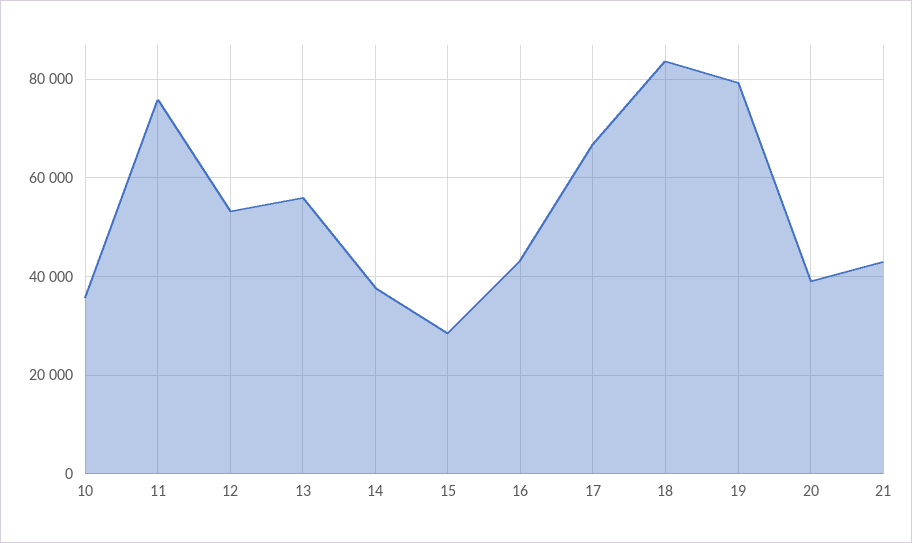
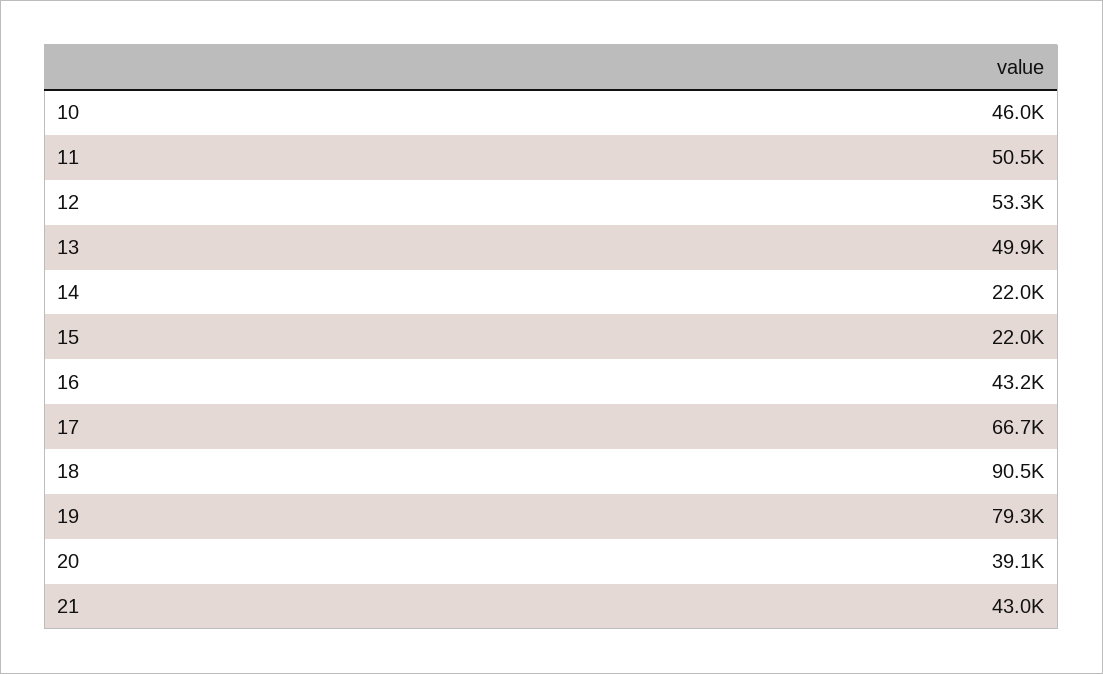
  {
-   "10": 36000,
+   "10": 46000,
-   "11": 76000,
+   "11": 50500,
    "12": 53300,
-   "13": 56000,
+   "13": 49900,
-   "14": 38000,
+   "14": 22000,
-   "15": 28000,
+   "15": 22000,
    "16": 43200,
    "17": 66700,
-   "18": 84000,
+   "18": 90500,
    "19": 79300,
    "20": 39100,
    "21": 43000
  }

